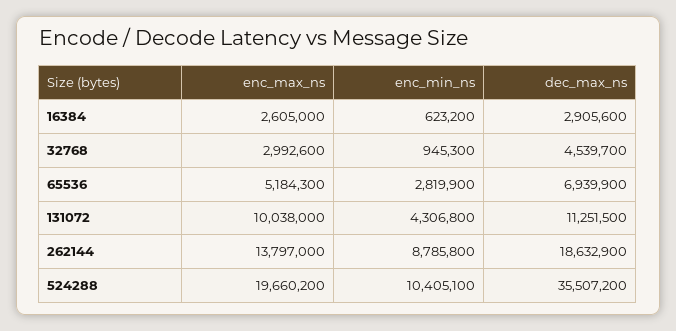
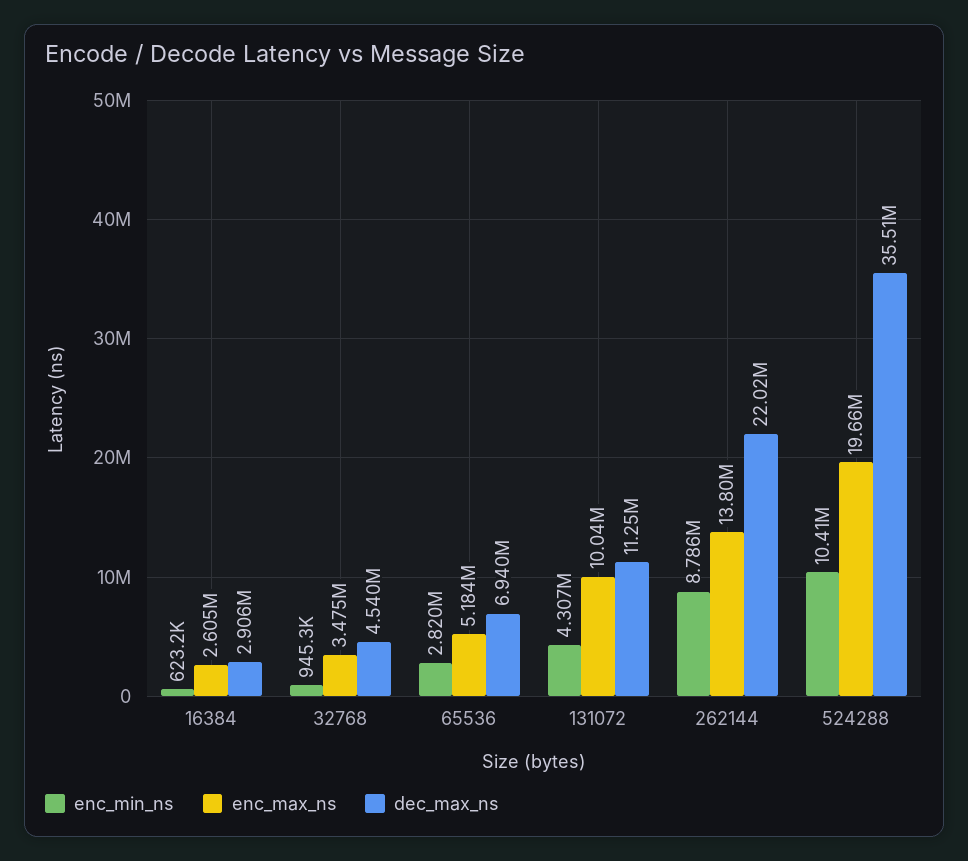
  {
    "enc_max_ns": {
      "16384": 2605000,
-     "32768": 2992600,
+     "32768": 3475000,
      "65536": 5184300,
      "131072": 10038000,
      "262144": 13797000,
      "524288": 19660200
    },
    "enc_min_ns": {
      "16384": 623200,
      "32768": 945300,
      "65536": 2819900,
      "131072": 4306800,
      "262144": 8785800,
      "524288": 10405100
    },
    "dec_max_ns": {
      "16384": 2905600,
      "32768": 4539700,
      "65536": 6939900,
      "131072": 11251500,
-     "262144": 18632900,
+     "262144": 22020000,
      "524288": 35507200
    }
  }

